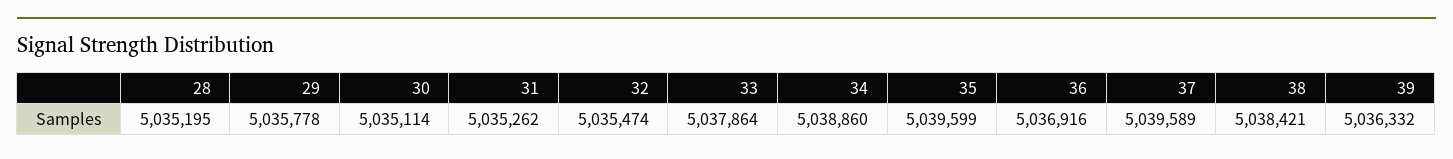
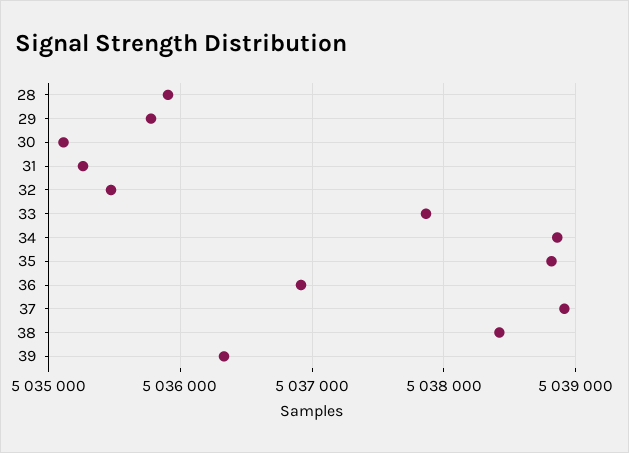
  {
-   "28": 5035195,
+   "28": 5035900,
    "29": 5035778,
    "30": 5035114,
    "31": 5035262,
    "32": 5035474,
    "33": 5037864,
    "34": 5038860,
-   "35": 5039599,
+   "35": 5038800,
    "36": 5036916,
-   "37": 5039589,
+   "37": 5038900,
    "38": 5038421,
    "39": 5036332
  }

